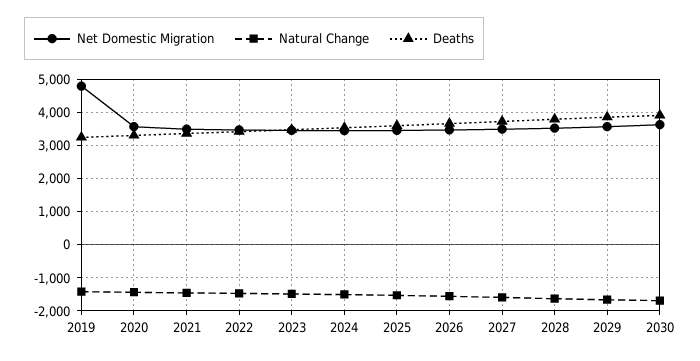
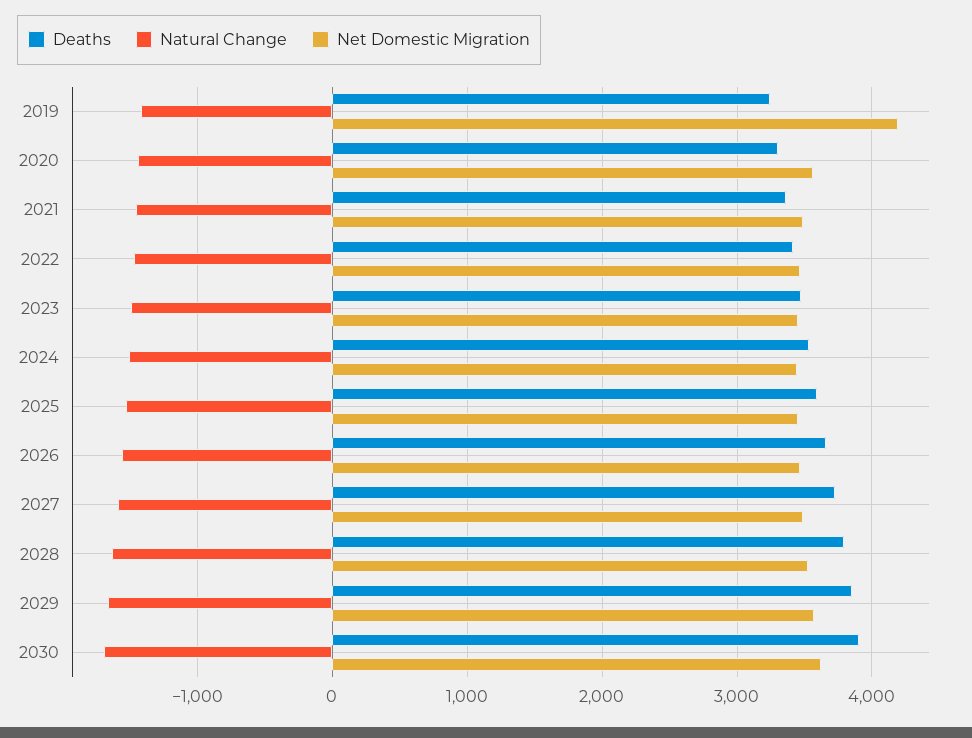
  {
    "Net Domestic Migration": {
-     "2019": 4800,
+     "2019": 4200,
      "2020": 3600,
      "2021": 3500,
      "2022": 3500,
      "2023": 3500,
      "2024": 3400,
      "2025": 3500,
      "2026": 3500,
      "2027": 3500,
      "2028": 3500,
      "2029": 3600,
      "2030": 3600
    },
    "Natural Change": {
      "2019": -1400,
      "2020": -1400,
      "2021": -1500,
      "2022": -1500,
      "2023": -1500,
      "2024": -1500,
      "2025": -1500,
      "2026": -1600,
      "2027": -1600,
      "2028": -1600,
      "2029": -1700,
      "2030": -1700
    },
    "Deaths": {
      "2019": 3200,
      "2020": 3300,
      "2021": 3400,
      "2022": 3400,
      "2023": 3500,
      "2024": 3500,
      "2025": 3600,
      "2026": 3700,
      "2027": 3700,
      "2028": 3800,
      "2029": 3900,
      "2030": 3900
    }
  }

